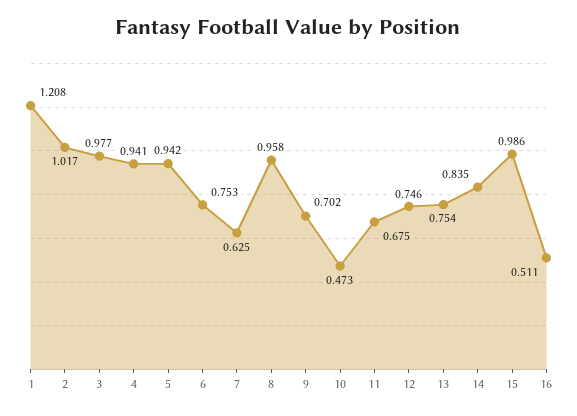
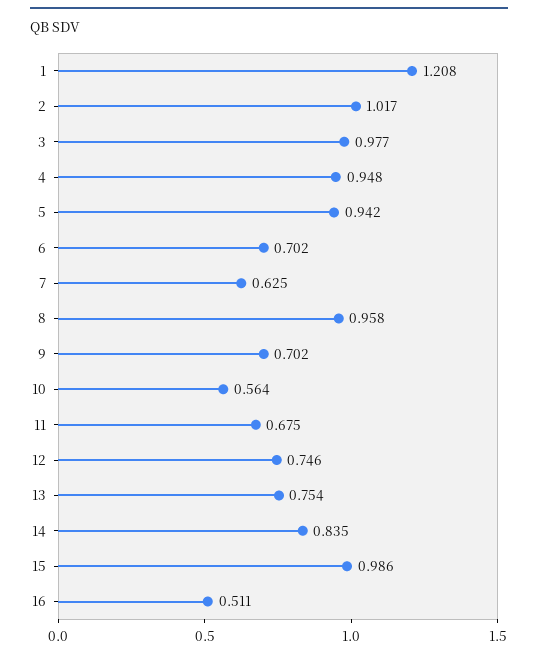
  {
    "1": 1.208,
    "2": 1.017,
    "3": 0.977,
-   "4": 0.941,
+   "4": 0.948,
    "5": 0.942,
-   "6": 0.753,
+   "6": 0.702,
    "7": 0.625,
    "8": 0.958,
    "9": 0.702,
-   "10": 0.473,
+   "10": 0.564,
    "11": 0.675,
    "12": 0.746,
    "13": 0.754,
    "14": 0.835,
    "15": 0.986,
    "16": 0.511
  }

